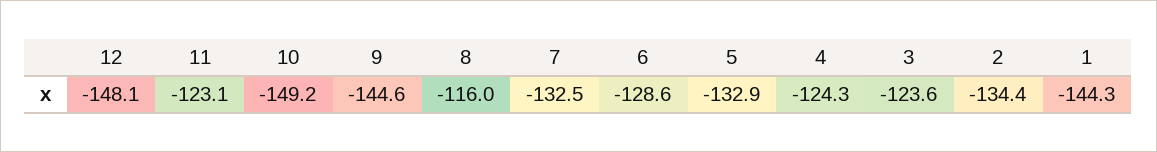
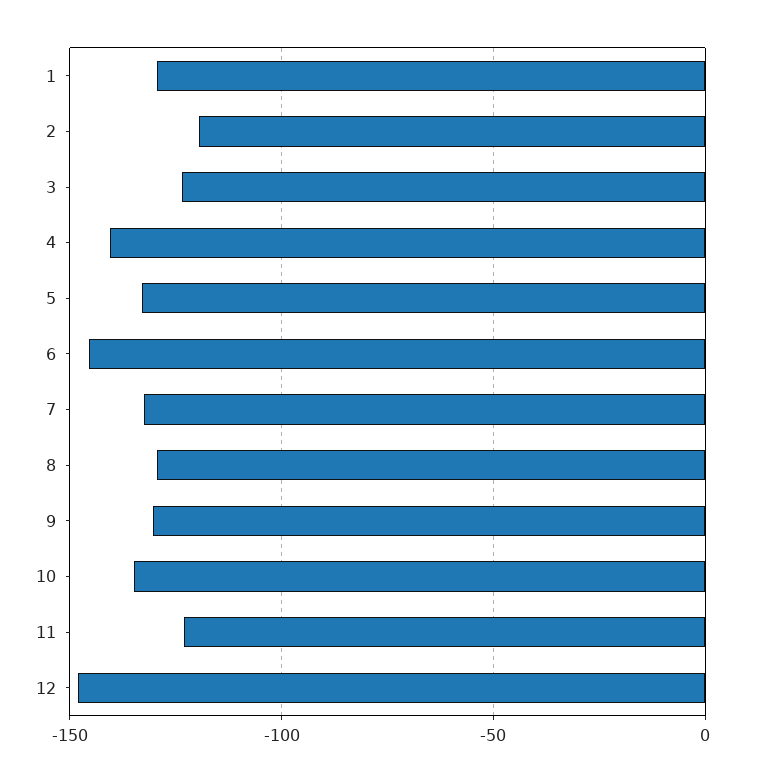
  {
    "12": -148.1,
    "11": -123.1,
-   "10": -149.2,
+   "10": -135,
-   "9": -144.6,
+   "9": -130,
-   "8": -116,
+   "8": -130,
    "7": -132.5,
-   "6": -128.6,
+   "6": -145,
    "5": -132.9,
-   "4": -124.3,
+   "4": -140,
    "3": -123.6,
-   "2": -134.4,
+   "2": -120,
-   "1": -144.3
+   "1": -130
  }

